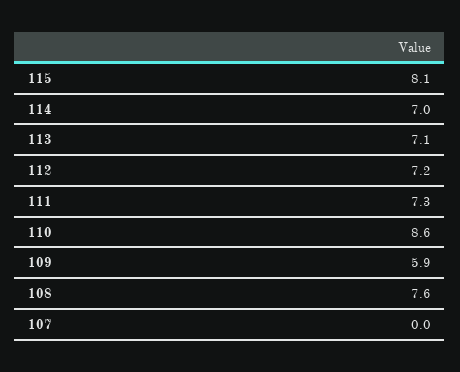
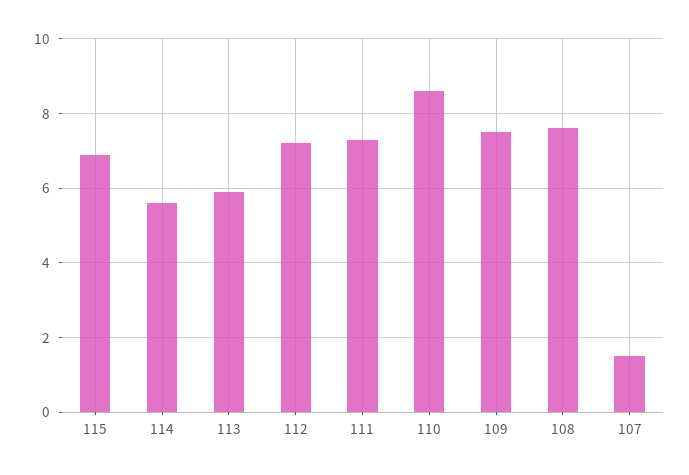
  {
-   "115": 8.1,
+   "115": 7,
-   "114": 7,
+   "114": 5.5,
-   "113": 7.1,
+   "113": 6,
    "112": 7.2,
    "111": 7.3,
    "110": 8.6,
-   "109": 5.9,
+   "109": 7.5,
    "108": 7.6,
-   "107": 0
+   "107": 1.5
  }

